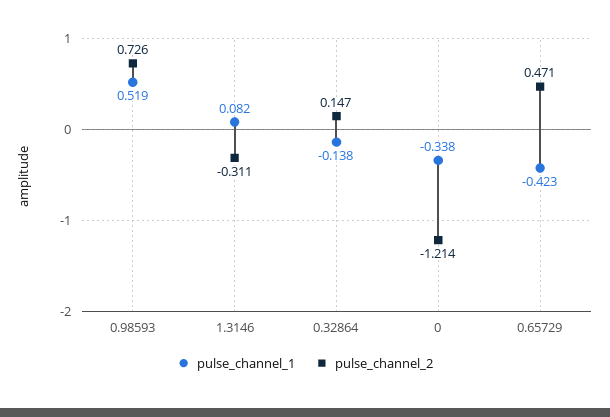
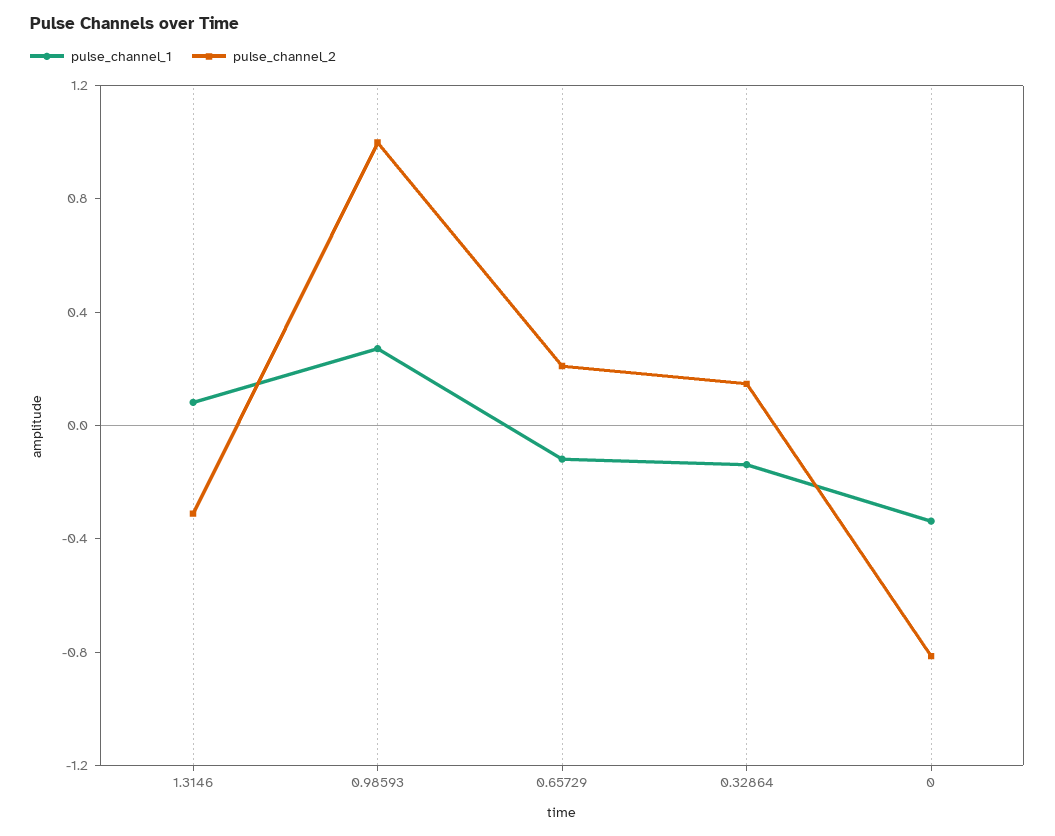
  {
    "pulse_channel_1": {
-     "0.98593": 0.519,
+     "0.98593": 0.3,
      "1.3146": 0.082,
      "0.32864": -0.138,
      "0": -0.338,
-     "0.65729": -0.423
+     "0.65729": -0.1
    },
    "pulse_channel_2": {
-     "0.98593": 0.726,
+     "0.98593": 1,
      "1.3146": -0.311,
      "0.32864": 0.147,
-     "0": -1.214,
+     "0": -0.8,
-     "0.65729": 0.471
+     "0.65729": 0.2
    }
  }

